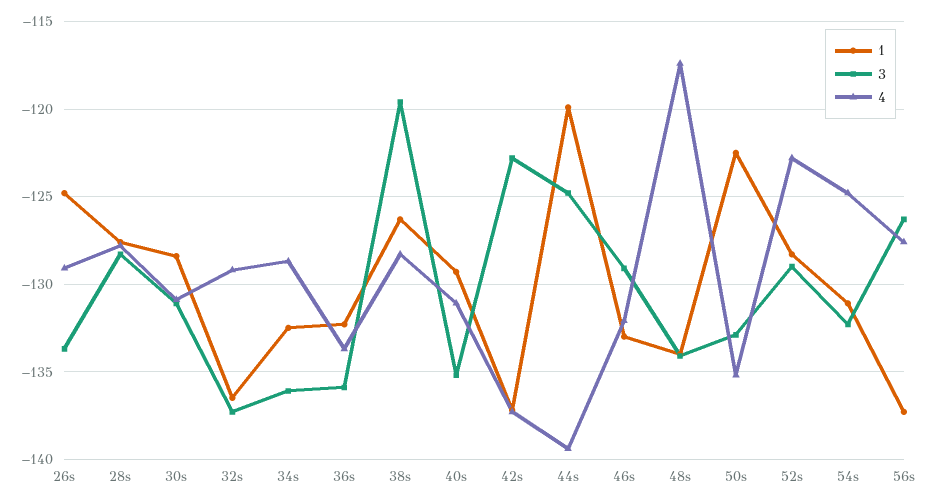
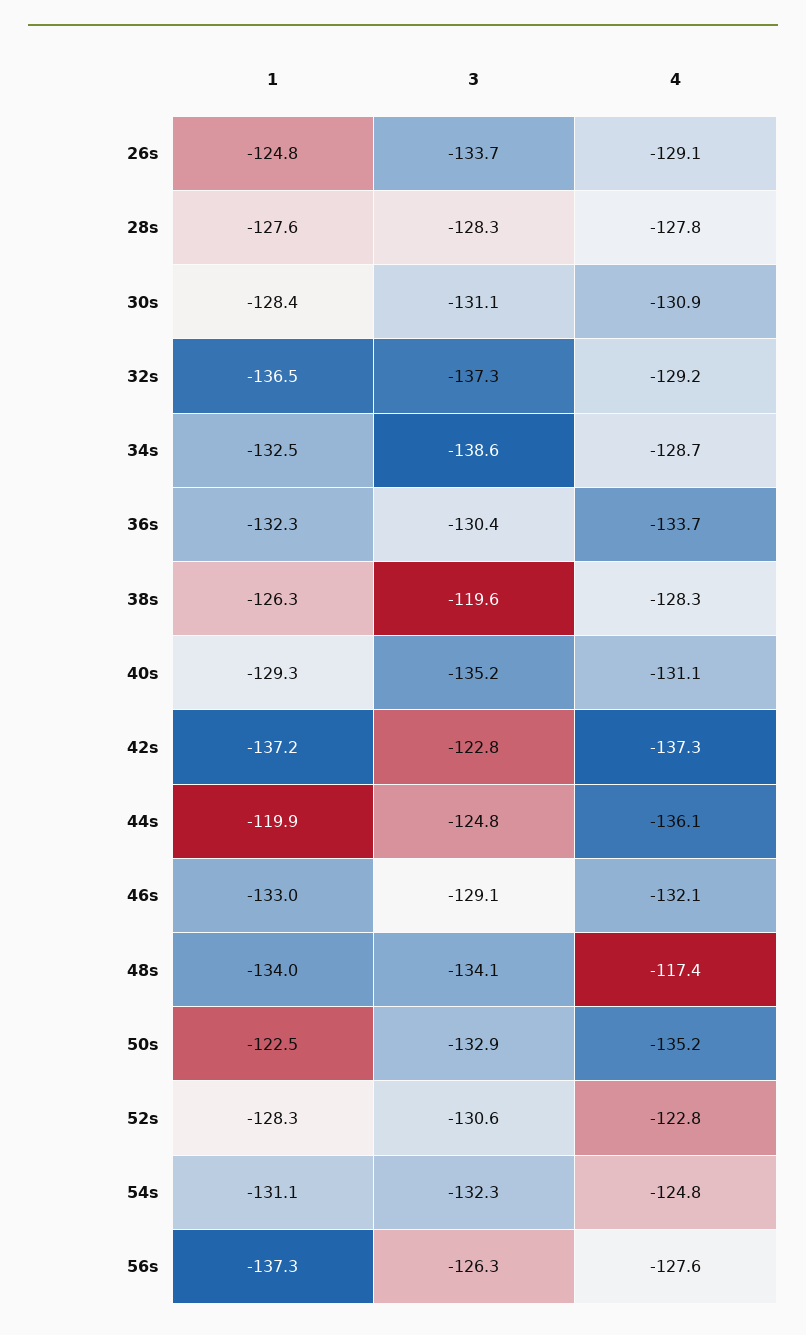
  {
    "1": {
      "26s": -124.8,
      "28s": -127.6,
      "30s": -128.4,
      "32s": -136.5,
      "34s": -132.5,
      "36s": -132.3,
      "38s": -126.3,
      "40s": -129.3,
      "42s": -137.2,
      "44s": -119.9,
      "46s": -133,
      "48s": -134,
      "50s": -122.5,
      "52s": -128.3,
      "54s": -131.1,
      "56s": -137.3
    },
    "3": {
      "26s": -133.7,
      "28s": -128.3,
      "30s": -131.1,
      "32s": -137.3,
-     "34s": -136,
+     "34s": -138.6,
-     "36s": -136,
+     "36s": -130.4,
      "38s": -119.6,
      "40s": -135.2,
      "42s": -122.8,
      "44s": -124.8,
      "46s": -129.1,
      "48s": -134.1,
      "50s": -132.9,
-     "52s": -129,
+     "52s": -130.6,
      "54s": -132.3,
      "56s": -126.3
    },
    "4": {
      "26s": -129.1,
      "28s": -127.8,
      "30s": -130.9,
      "32s": -129.2,
      "34s": -128.7,
      "36s": -133.7,
      "38s": -128.3,
      "40s": -131.1,
      "42s": -137.3,
-     "44s": -139.5,
+     "44s": -136.1,
      "46s": -132.1,
      "48s": -117.4,
      "50s": -135.2,
      "52s": -122.8,
      "54s": -124.8,
      "56s": -127.6
    }
  }

